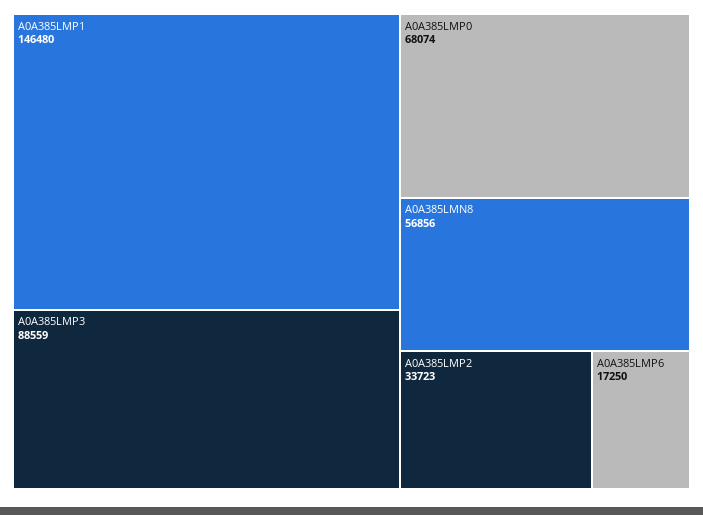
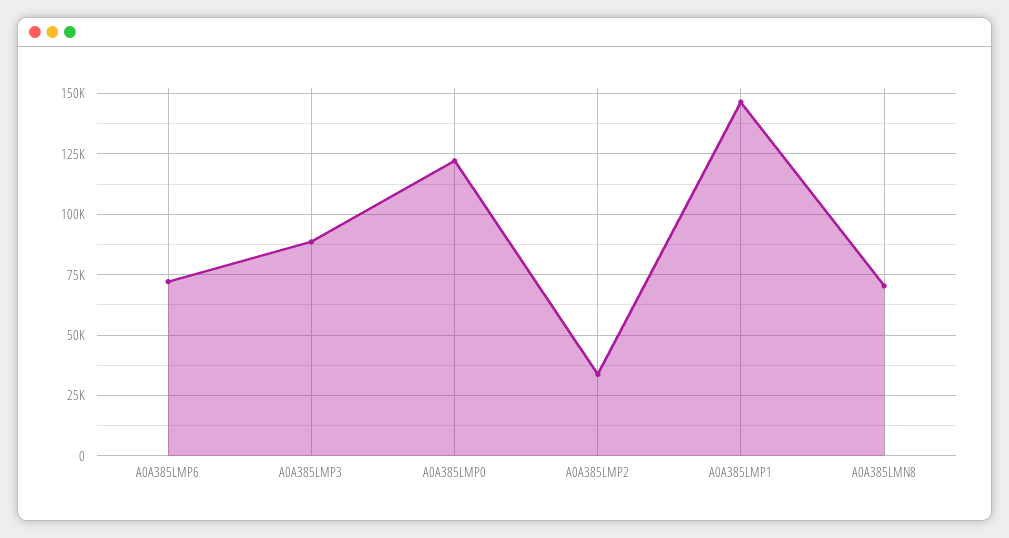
  {
    "A0A385LMP1": 146480,
    "A0A385LMP3": 88559,
-   "A0A385LMP0": 68074,
+   "A0A385LMP0": 122500,
-   "A0A385LMN8": 56856,
+   "A0A385LMN8": 70000,
    "A0A385LMP2": 33723,
-   "A0A385LMP6": 17250
+   "A0A385LMP6": 72500
  }

